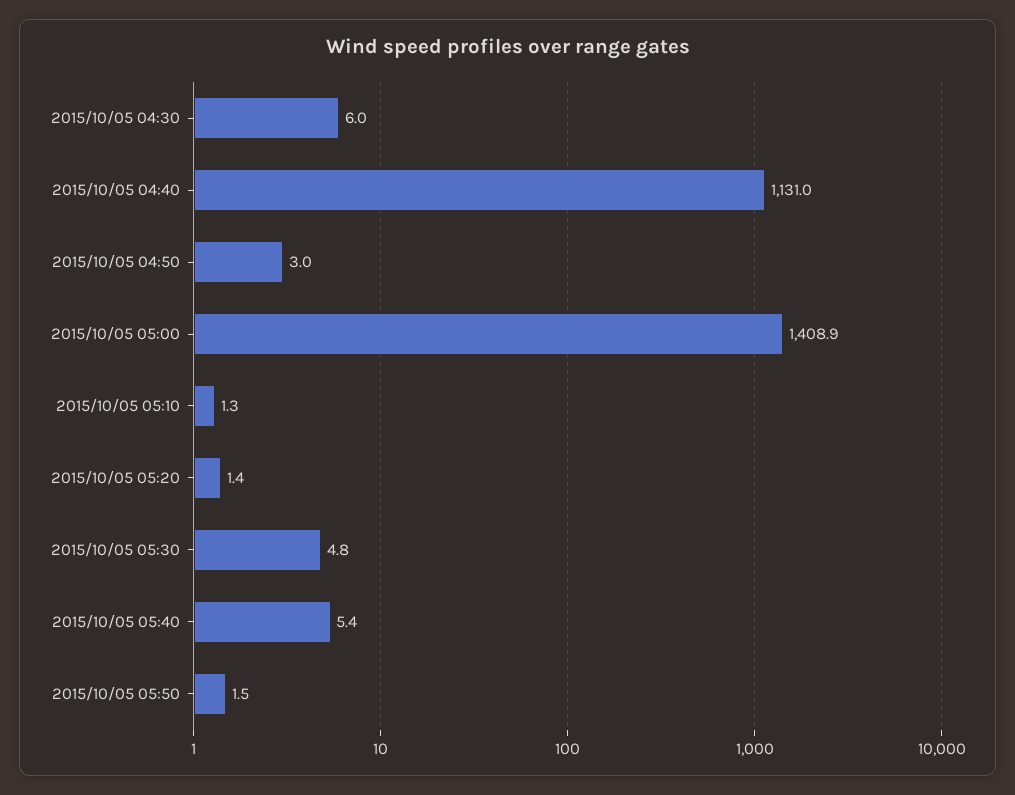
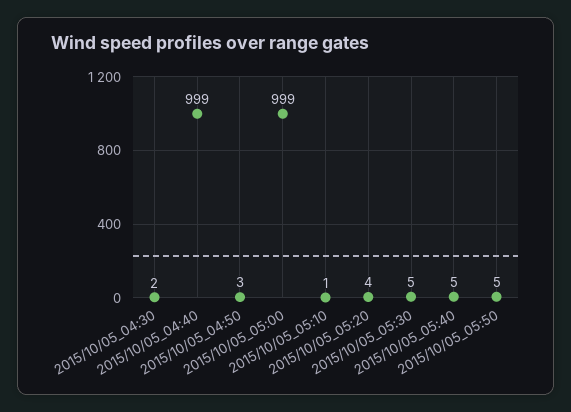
  {
-   "2015/10/05 04:30": 6,
+   "2015/10/05 04:30": 2,
-   "2015/10/05 04:40": 1131,
+   "2015/10/05 04:40": 999,
    "2015/10/05 04:50": 3,
-   "2015/10/05 05:00": 1408.9,
+   "2015/10/05 05:00": 999,
    "2015/10/05 05:10": 1.3,
-   "2015/10/05 05:20": 1.4,
+   "2015/10/05 05:20": 4,
    "2015/10/05 05:30": 4.8,
    "2015/10/05 05:40": 5.4,
-   "2015/10/05 05:50": 1.5
+   "2015/10/05 05:50": 5
  }

